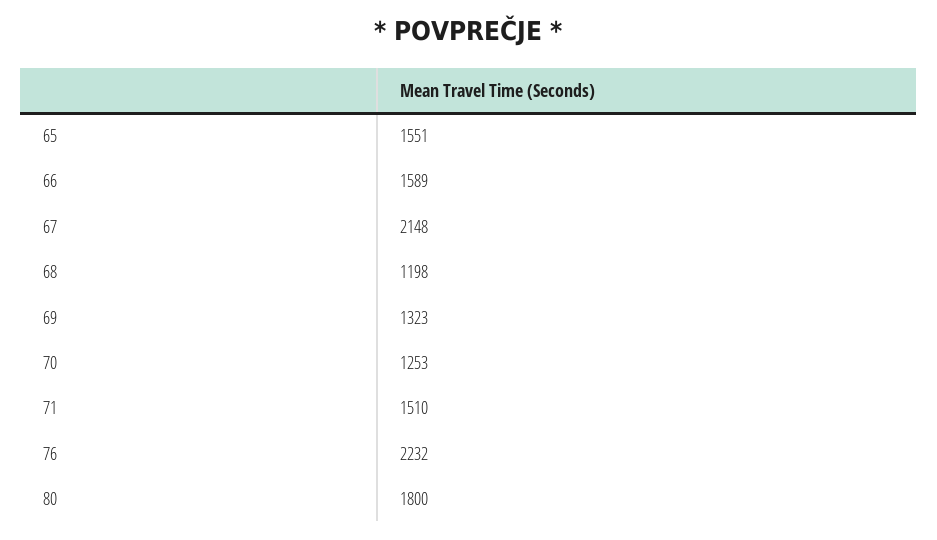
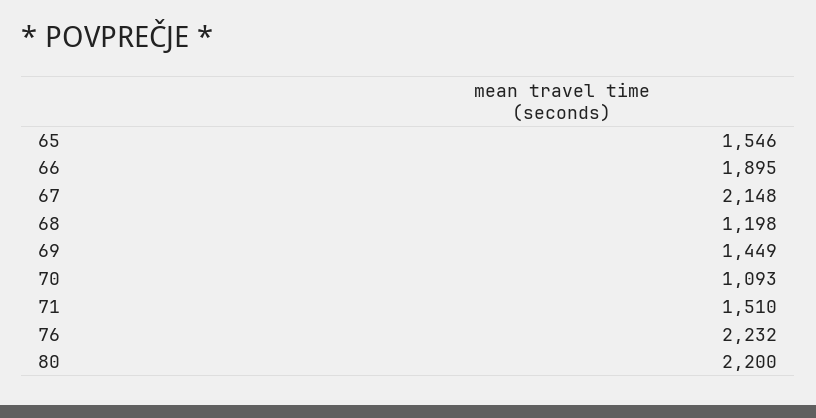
  {
-   "65": 1551,
+   "65": 1546,
-   "66": 1589,
+   "66": 1895,
    "67": 2148,
    "68": 1198,
-   "69": 1323,
+   "69": 1449,
-   "70": 1253,
+   "70": 1093,
    "71": 1510,
    "76": 2232,
-   "80": 1800
+   "80": 2200
  }

